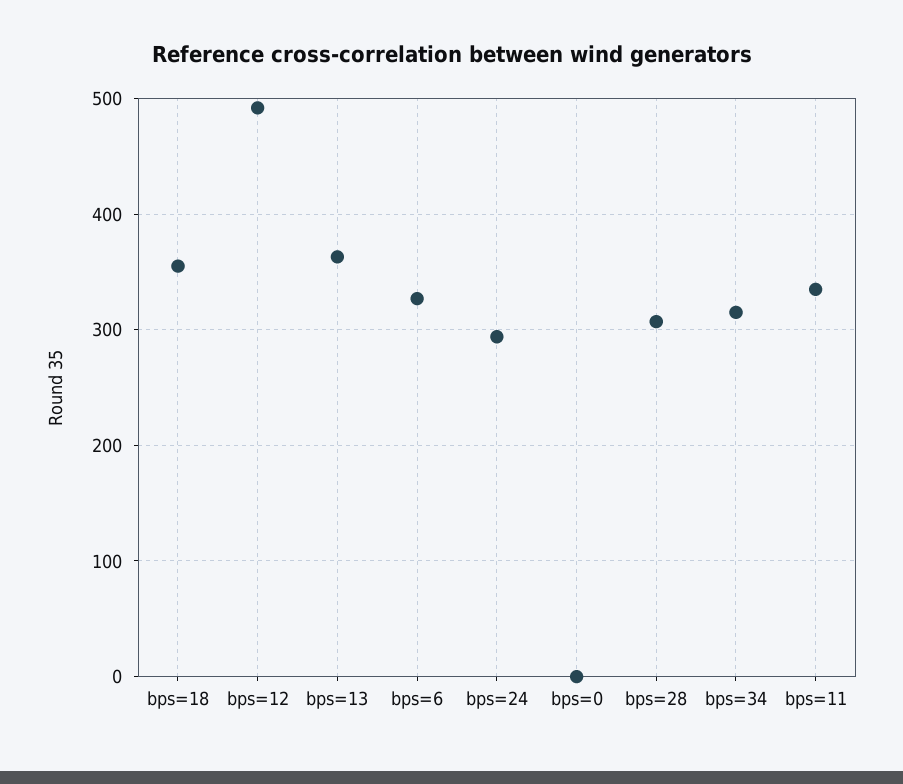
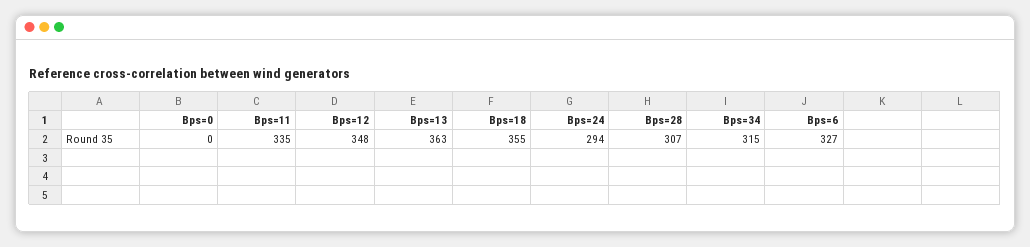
  {
    "bps=18": 355,
-   "bps=12": 490,
+   "bps=12": 348,
    "bps=13": 363,
    "bps=6": 327,
    "bps=24": 294,
    "bps=0": 0,
    "bps=28": 307,
    "bps=34": 315,
    "bps=11": 335
  }

